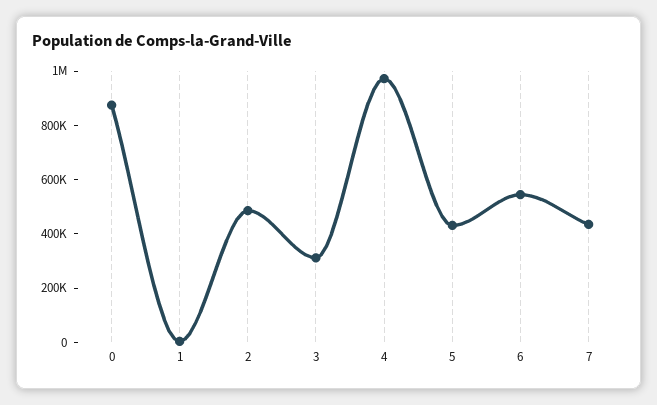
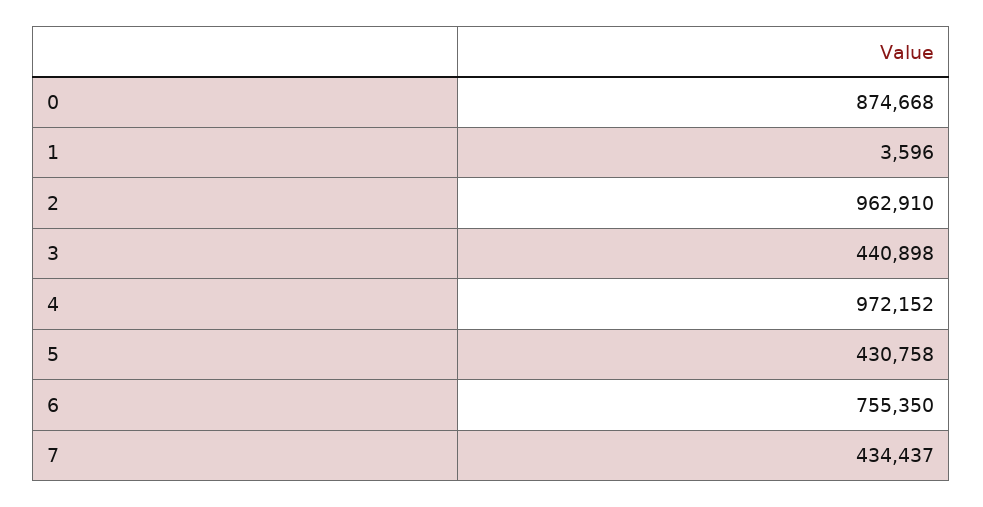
  {
    "0": 874668,
    "1": 3596,
-   "2": 500000,
+   "2": 962910,
-   "3": 300000,
+   "3": 440898,
    "4": 972152,
    "5": 430758,
-   "6": 550000,
+   "6": 755350,
    "7": 434437
  }

